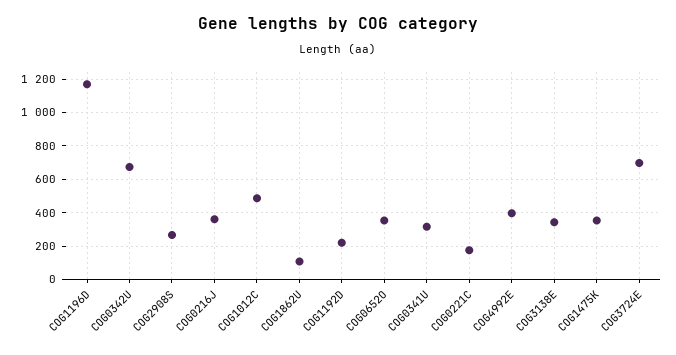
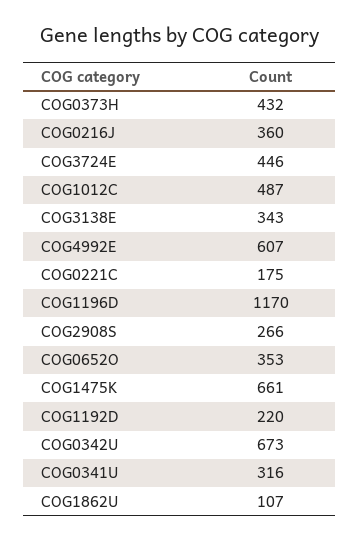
  {
    "COG1196D": 1170,
    "COG0342U": 673,
    "COG2908S": 266,
    "COG0216J": 360,
    "COG1012C": 487,
    "COG1862U": 107,
    "COG1192D": 220,
    "COG0652O": 353,
    "COG0341U": 316,
    "COG0221C": 175,
-   "COG4992E": 400,
+   "COG4992E": 607,
    "COG3138E": 343,
-   "COG1475K": 350,
+   "COG1475K": 661,
-   "COG3724E": 700
+   "COG3724E": 446,
+   "COG0373H": 432
  }

